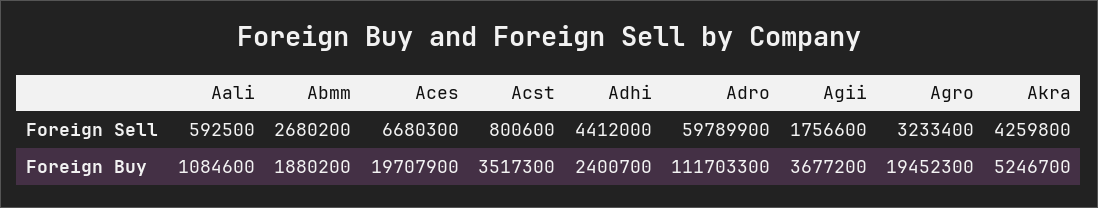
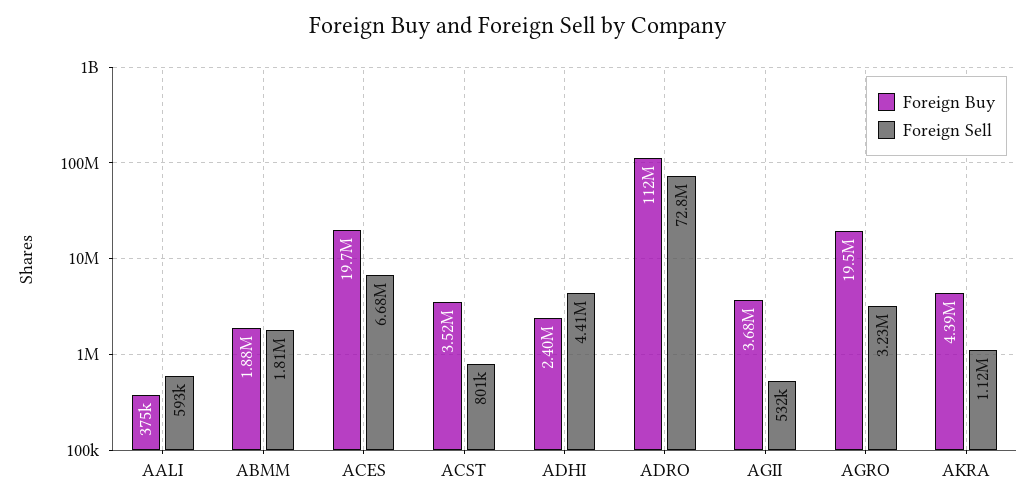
  {
    "Foreign Sell": {
      "Aali": 592500,
-     "Abmm": 2680200,
+     "Abmm": 1810000,
      "Aces": 6680300,
      "Acst": 800600,
      "Adhi": 4412000,
-     "Adro": 59789900,
+     "Adro": 72800000,
-     "Agii": 1756600,
+     "Agii": 532000,
      "Agro": 3233400,
-     "Akra": 4259800
+     "Akra": 1120000
    },
    "Foreign Buy": {
-     "Aali": 1084600,
+     "Aali": 375000,
      "Abmm": 1880200,
      "Aces": 19707900,
      "Acst": 3517300,
      "Adhi": 2400700,
      "Adro": 111703300,
      "Agii": 3677200,
      "Agro": 19452300,
-     "Akra": 5246700
+     "Akra": 4390000
    }
  }

